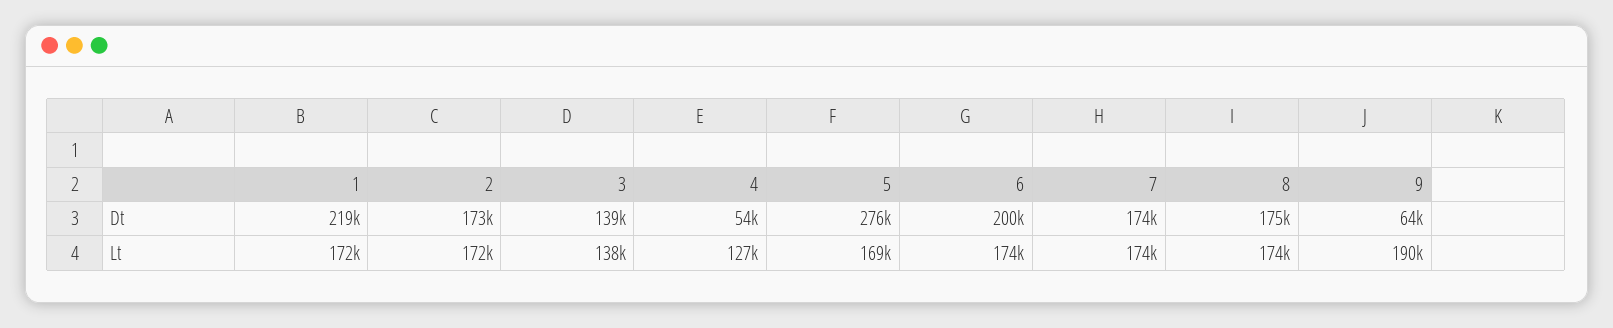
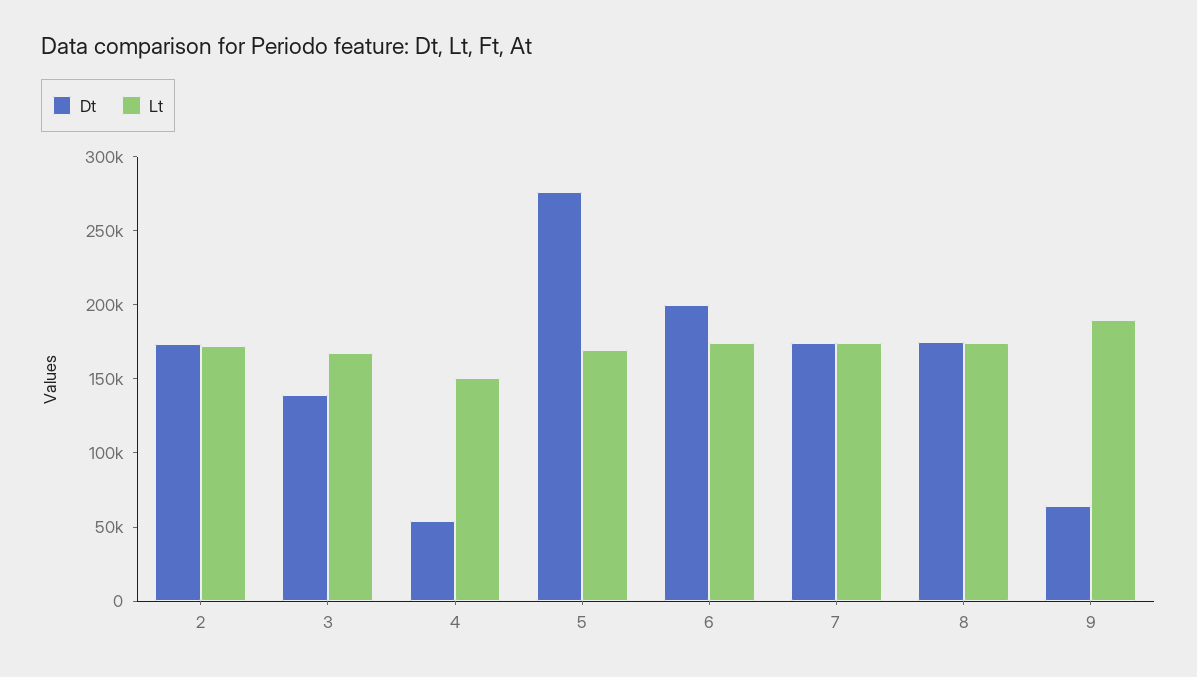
  {
    "Dt": {
-     "1": 219000,
      "2": 173000,
      "3": 139000,
      "4": 54000,
      "5": 276000,
      "6": 200000,
      "7": 174000,
      "8": 175000,
      "9": 64000
    },
    "Lt": {
-     "1": 172000,
      "2": 172000,
-     "3": 138000,
+     "3": 170000,
-     "4": 127000,
+     "4": 150000,
      "5": 169000,
      "6": 174000,
      "7": 174000,
      "8": 174000,
      "9": 190000
    }
  }

